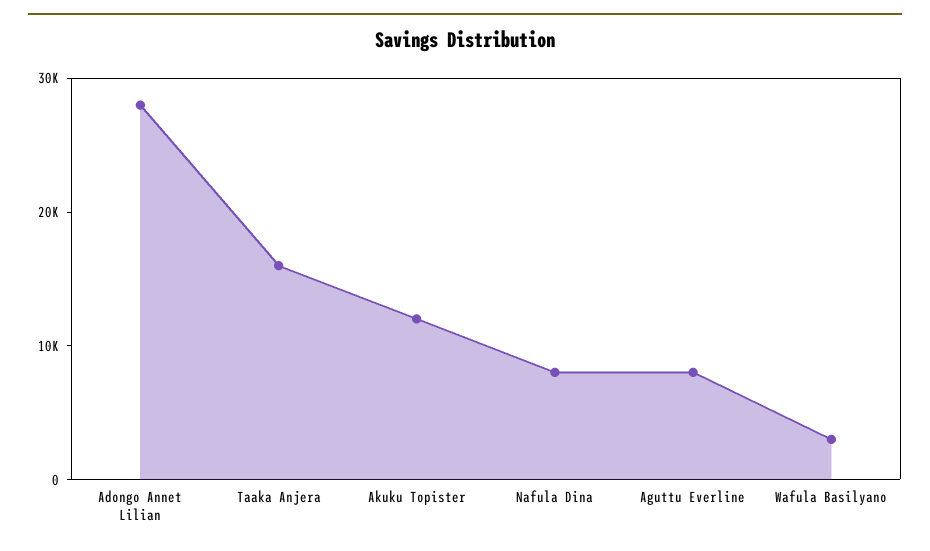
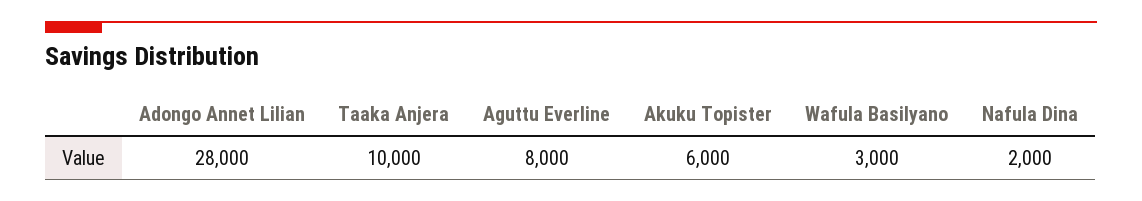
  {
    "Adongo Annet Lilian": 28000,
-   "Taaka Anjera": 16000,
+   "Taaka Anjera": 10000,
-   "Akuku Topister": 12000,
+   "Akuku Topister": 6000,
-   "Nafula Dina": 8000,
+   "Nafula Dina": 2000,
    "Aguttu Everline": 8000,
    "Wafula Basilyano": 3000
  }

